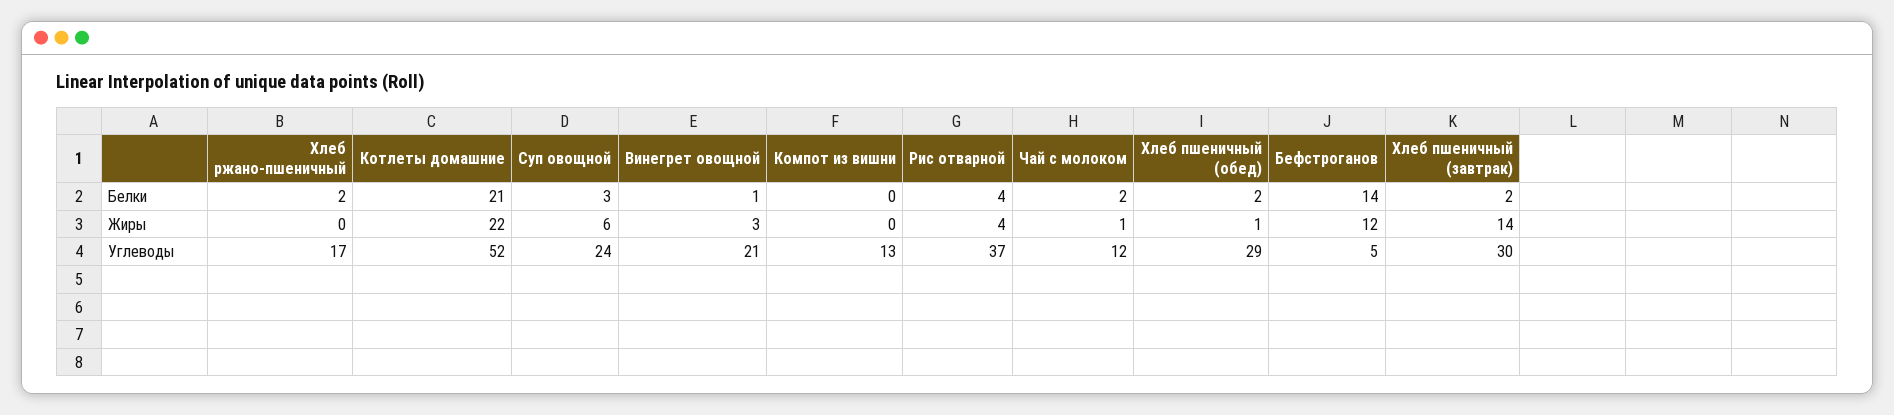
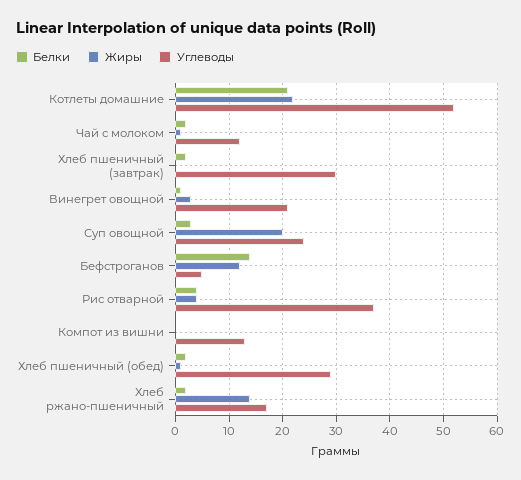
  {
    "Белки": {
      "Хлеб ржано-пшеничный": 2,
      "Котлеты домашние": 21,
      "Суп овощной": 3,
      "Винегрет овощной": 1,
      "Компот из вишни": 0,
      "Рис отварной": 4,
      "Чай с молоком": 2,
      "Хлеб пшеничный (обед)": 2,
      "Бефстроганов": 14,
      "Хлеб пшеничный (завтрак)": 2
    },
    "Жиры": {
-     "Хлеб ржано-пшеничный": 0,
+     "Хлеб ржано-пшеничный": 15,
      "Котлеты домашние": 22,
-     "Суп овощной": 6,
+     "Суп овощной": 20,
      "Винегрет овощной": 3,
      "Компот из вишни": 0,
      "Рис отварной": 4,
      "Чай с молоком": 1,
      "Хлеб пшеничный (обед)": 1,
      "Бефстроганов": 12,
-     "Хлеб пшеничный (завтрак)": 14
+     "Хлеб пшеничный (завтрак)": 0
    },
    "Углеводы": {
      "Хлеб ржано-пшеничный": 17,
      "Котлеты домашние": 52,
      "Суп овощной": 24,
      "Винегрет овощной": 21,
      "Компот из вишни": 13,
      "Рис отварной": 37,
      "Чай с молоком": 12,
      "Хлеб пшеничный (обед)": 29,
      "Бефстроганов": 5,
      "Хлеб пшеничный (завтрак)": 30
    }
  }

